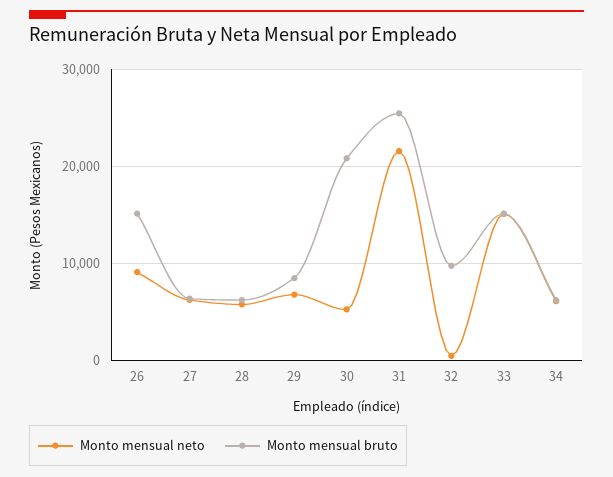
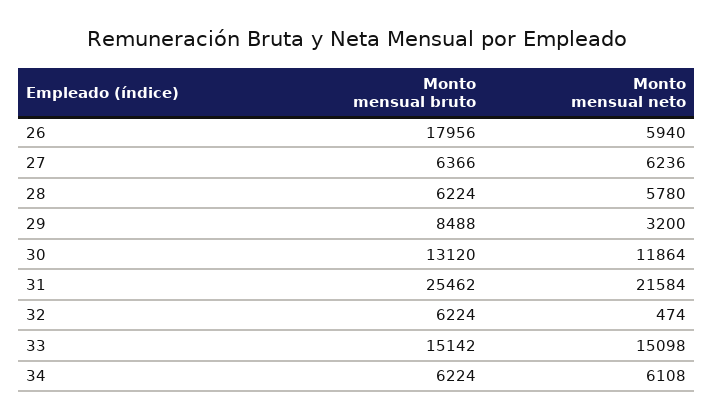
  {
    "Monto mensual neto": {
-     "26": 9000,
+     "26": 5940,
      "27": 6236,
      "28": 5780,
-     "29": 7000,
+     "29": 3200,
-     "30": 5000,
+     "30": 11864,
      "31": 21584,
      "32": 474,
      "33": 15098,
      "34": 6108
    },
    "Monto mensual bruto": {
-     "26": 15000,
+     "26": 17956,
      "27": 6366,
      "28": 6224,
      "29": 8488,
-     "30": 21000,
+     "30": 13120,
      "31": 25462,
-     "32": 10000,
+     "32": 6224,
      "33": 15142,
      "34": 6224
    }
  }

